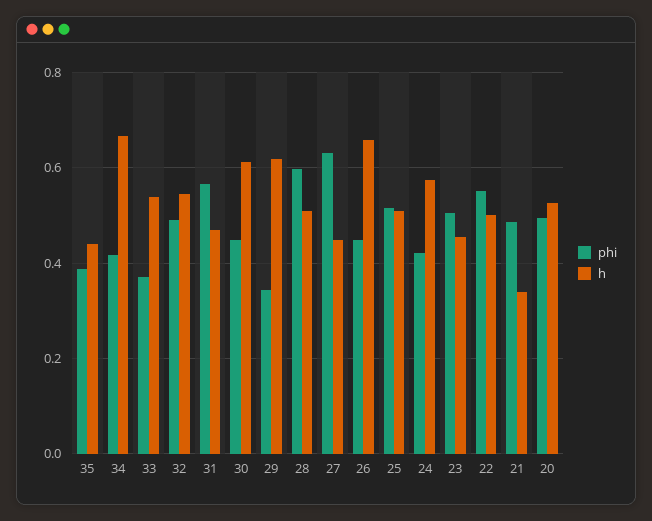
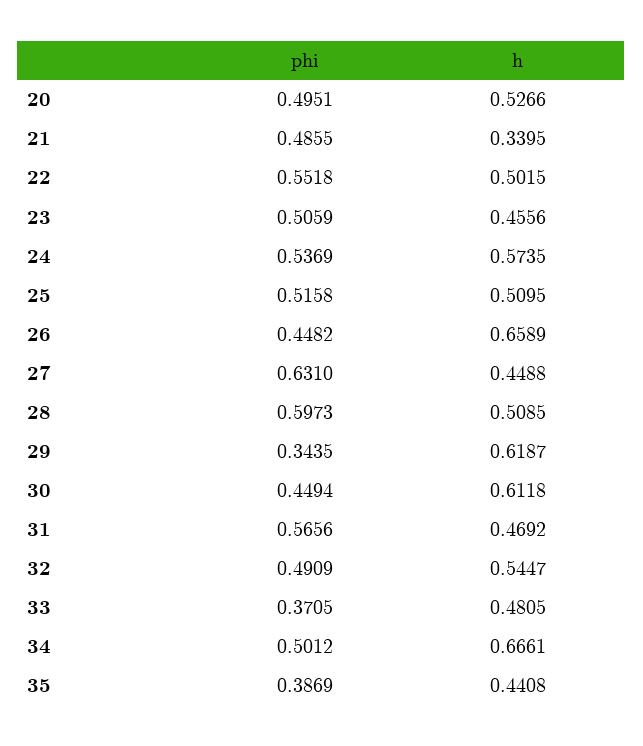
  {
    "phi": {
      "35": 0.3869,
-     "34": 0.42,
+     "34": 0.5012,
      "33": 0.3705,
      "32": 0.4909,
      "31": 0.5656,
      "30": 0.4494,
      "29": 0.3435,
      "28": 0.5973,
      "27": 0.631,
      "26": 0.4482,
      "25": 0.5158,
-     "24": 0.42,
+     "24": 0.5369,
      "23": 0.5059,
      "22": 0.5518,
      "21": 0.4855,
      "20": 0.4951
    },
    "h": {
      "35": 0.4408,
      "34": 0.6661,
-     "33": 0.54,
+     "33": 0.4805,
      "32": 0.5447,
      "31": 0.4692,
      "30": 0.6118,
      "29": 0.6187,
      "28": 0.5085,
      "27": 0.4488,
      "26": 0.6589,
      "25": 0.5095,
      "24": 0.5735,
      "23": 0.4556,
      "22": 0.5015,
      "21": 0.3395,
      "20": 0.5266
    }
  }

